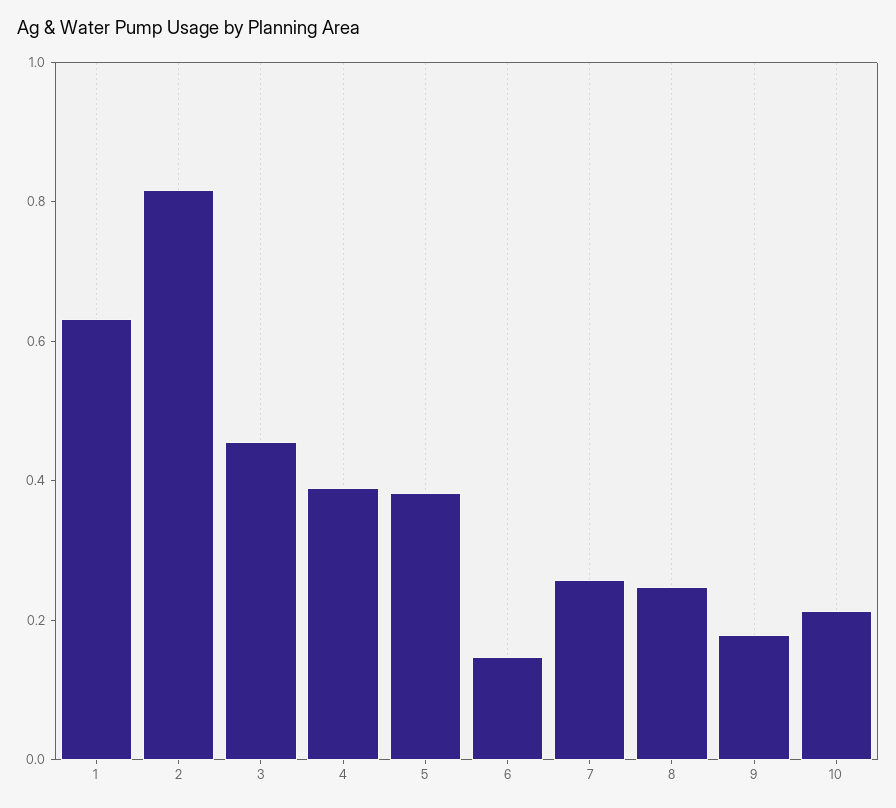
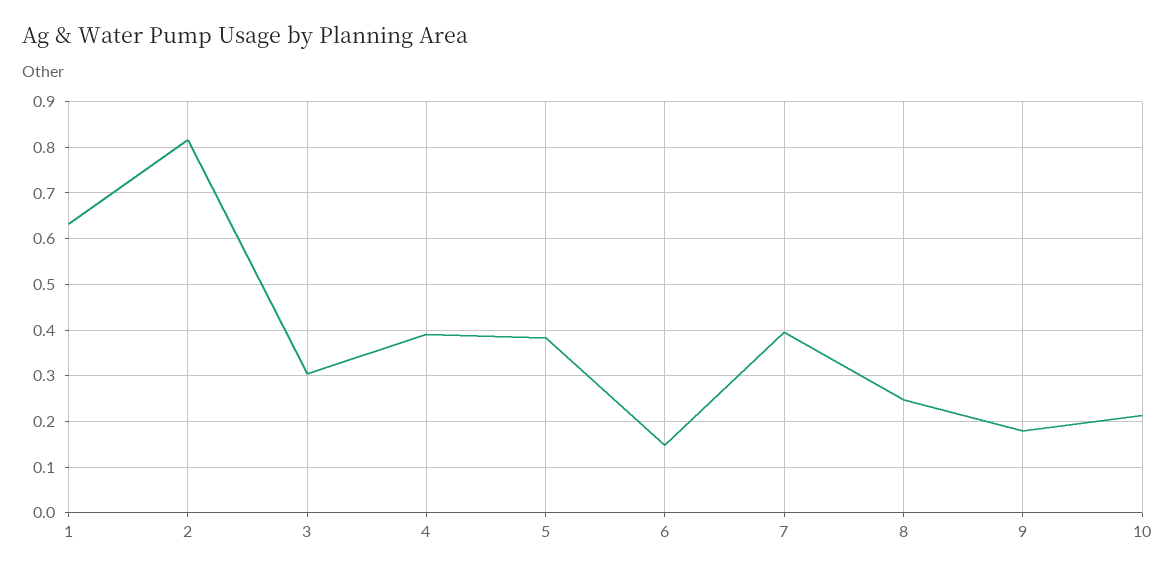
  {
    "1": 0.64,
    "2": 0.82,
-   "3": 0.45,
+   "3": 0.3,
    "4": 0.4,
    "5": 0.38,
    "6": 0.14,
-   "7": 0.25,
+   "7": 0.4,
    "8": 0.24,
    "9": 0.18,
    "10": 0.22
  }

